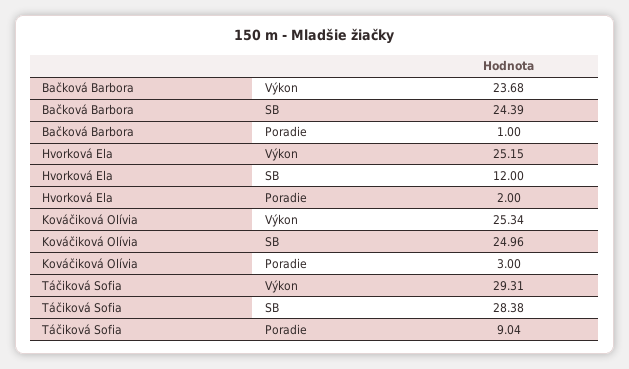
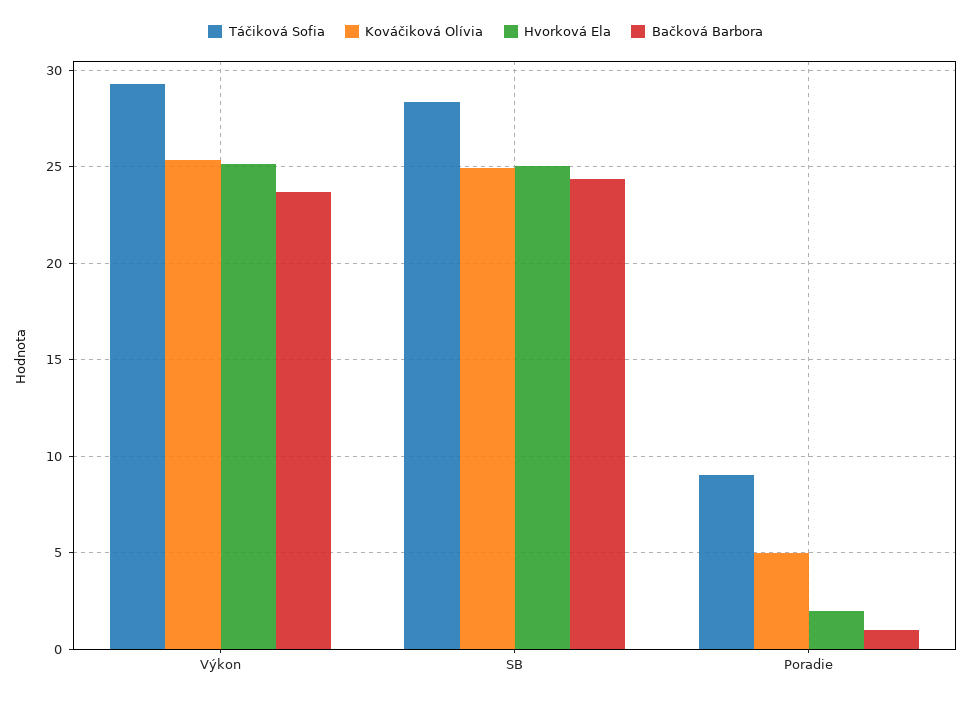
  {
    "Bačková Barbora": {
      "Výkon": 23.68,
      "SB": 24.39,
      "Poradie": 1
    },
    "Hvorková Ela": {
      "Výkon": 25.15,
-     "SB": 12,
+     "SB": 25,
      "Poradie": 2
    },
    "Kováčiková Olívia": {
      "Výkon": 25.34,
      "SB": 24.96,
-     "Poradie": 3
+     "Poradie": 5
    },
    "Táčiková Sofia": {
      "Výkon": 29.31,
      "SB": 28.38,
      "Poradie": 9.04
    }
  }

